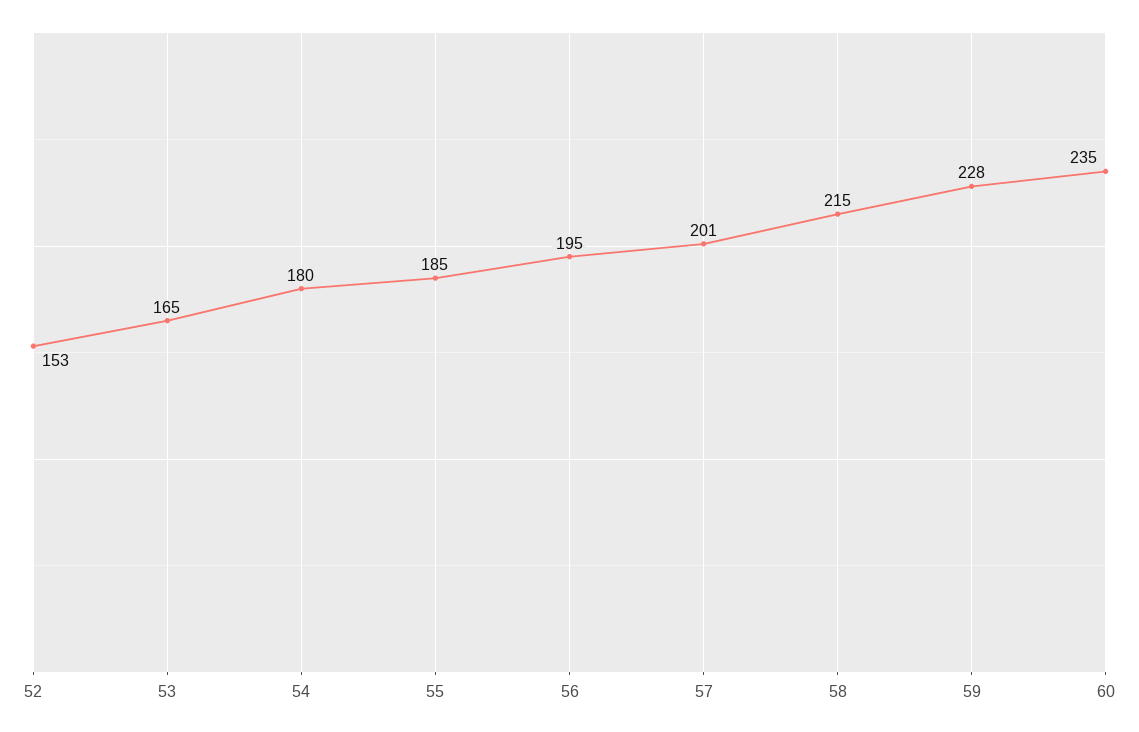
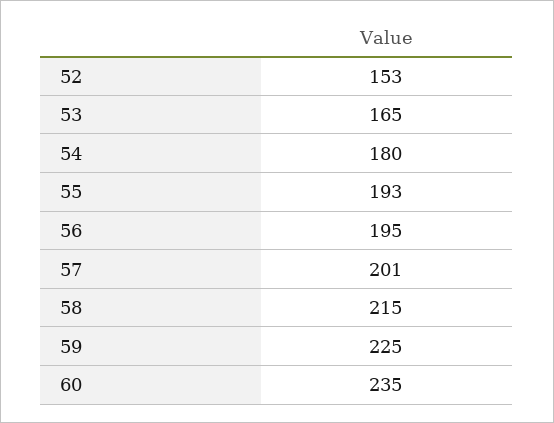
  {
    "52": 153,
    "53": 165,
    "54": 180,
-   "55": 185,
+   "55": 193,
    "56": 195,
    "57": 201,
    "58": 215,
-   "59": 228,
+   "59": 225,
    "60": 235
  }

